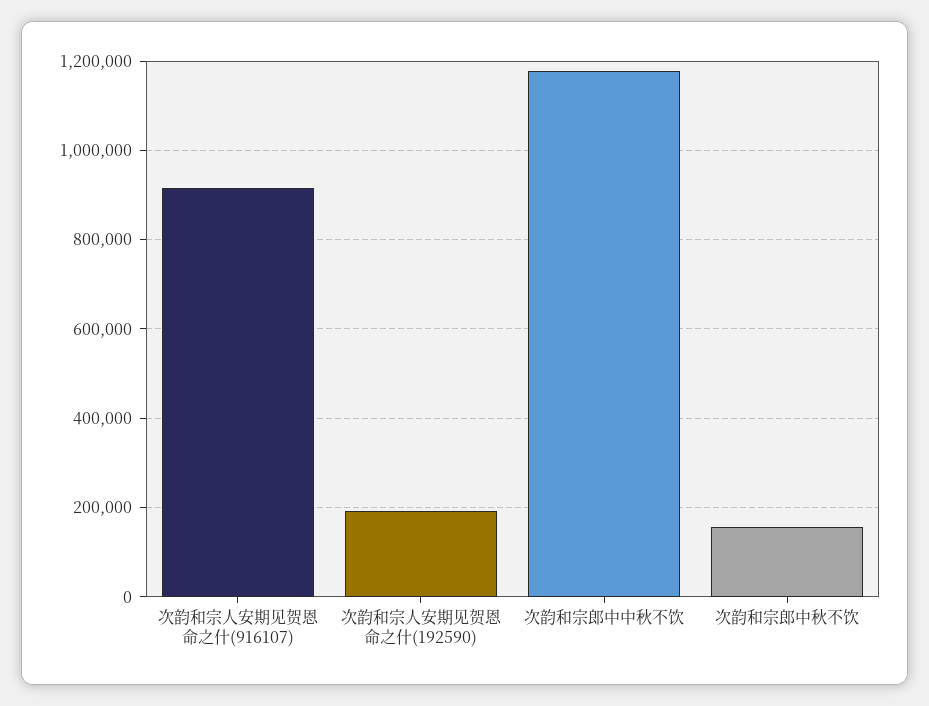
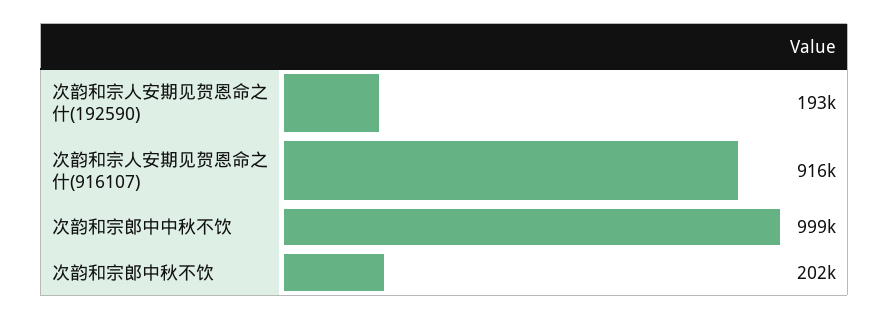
  {
    "次韵和宗人安期见贺恩命之什(916107)": 916000,
    "次韵和宗人安期见贺恩命之什(192590)": 193000,
-   "次韵和宗郎中中秋不饮": 1180000,
+   "次韵和宗郎中中秋不饮": 999000,
-   "次韵和宗郎中秋不饮": 160000
+   "次韵和宗郎中秋不饮": 202000
  }

